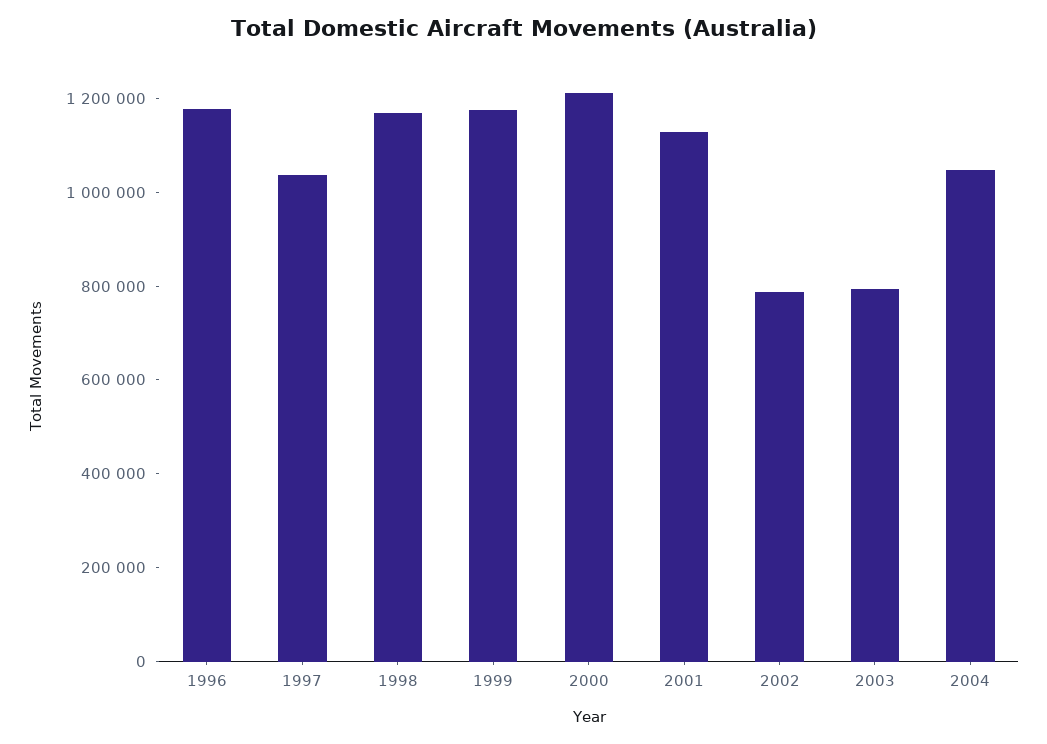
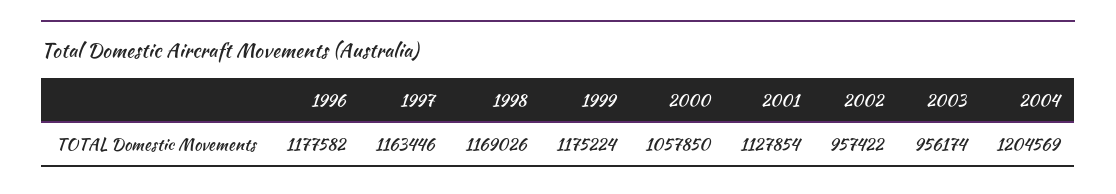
  {
    "1996": 1177582,
-   "1997": 1050000,
+   "1997": 1163446,
    "1998": 1169026,
    "1999": 1175224,
-   "2000": 1200000,
+   "2000": 1057850,
    "2001": 1127854,
-   "2002": 800000,
+   "2002": 957422,
-   "2003": 800000,
+   "2003": 956174,
-   "2004": 1050000
+   "2004": 1204569
  }

